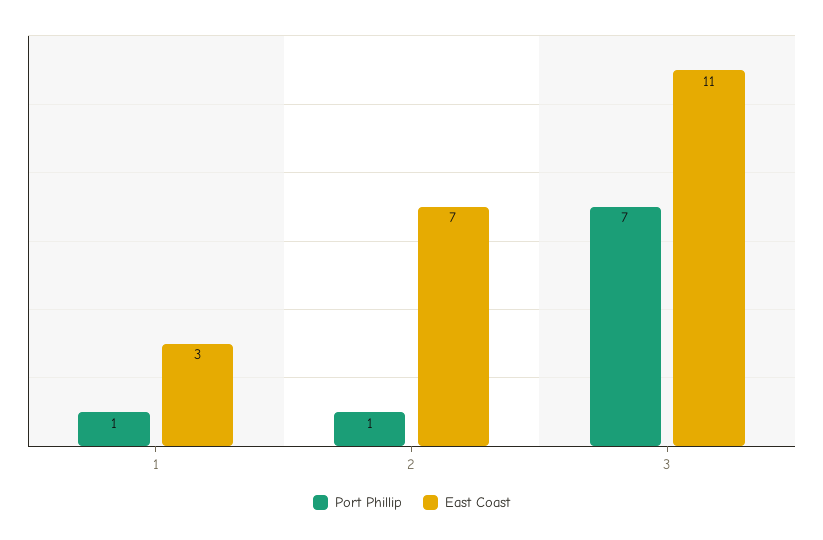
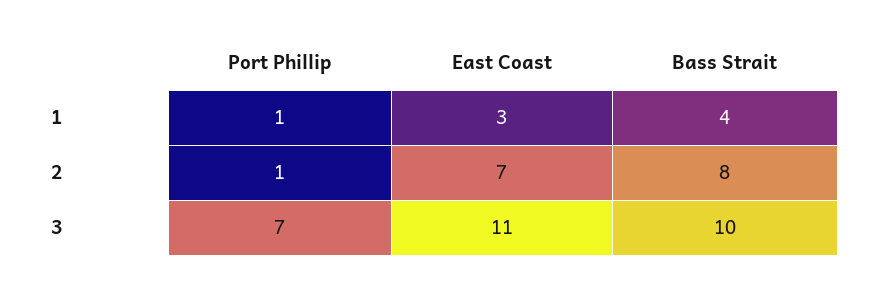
  {
    "Port Phillip": {
      "1": 1,
      "2": 1,
      "3": 7
    },
    "East Coast": {
      "1": 3,
      "2": 7,
      "3": 11
-   }
+   },
+   "Bass Strait": {
+     "1": 4,
+     "2": 8,
+     "3": 10
+   }
  }

